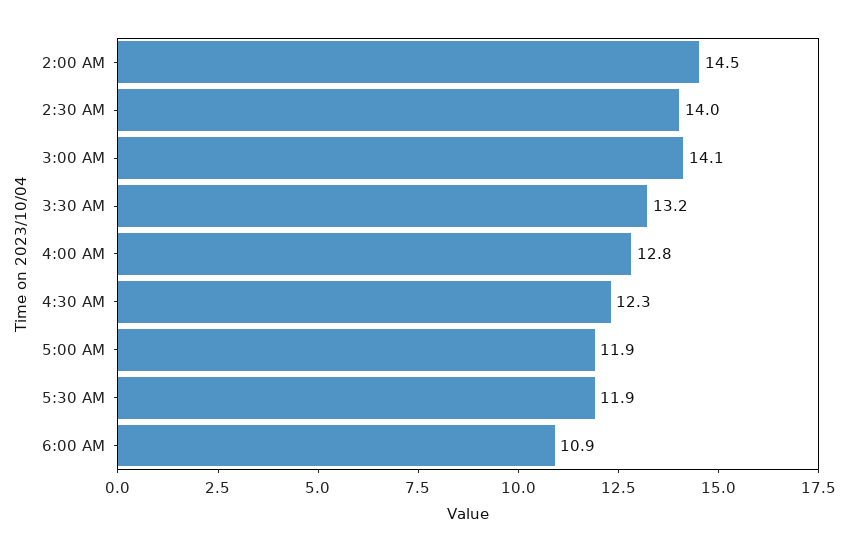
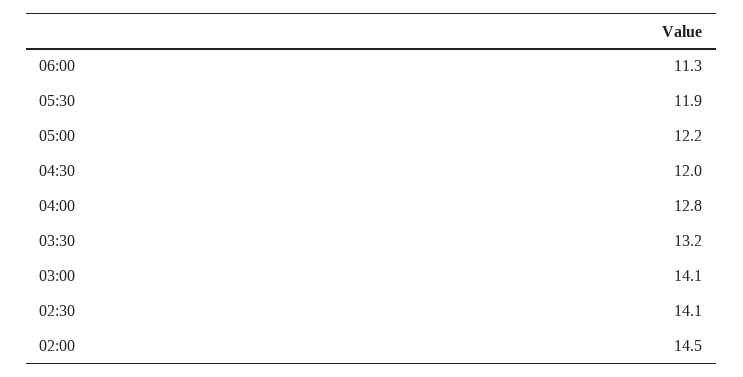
  {
    "2:00 AM": 14.5,
-   "2:30 AM": 14,
+   "2:30 AM": 14.1,
    "3:00 AM": 14.1,
    "3:30 AM": 13.2,
    "4:00 AM": 12.8,
-   "4:30 AM": 12.3,
+   "4:30 AM": 12,
-   "5:00 AM": 11.9,
+   "5:00 AM": 12.2,
    "5:30 AM": 11.9,
-   "6:00 AM": 10.9
+   "6:00 AM": 11.3
  }

